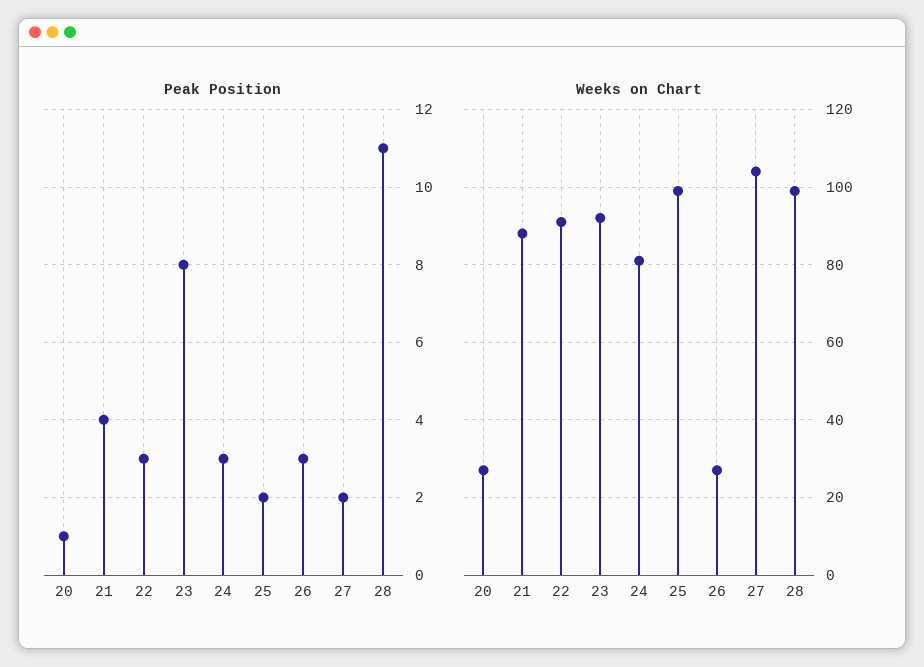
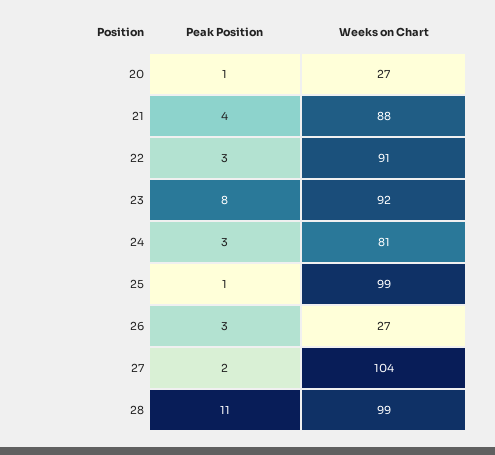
  {
    "Peak Position": {
      "20": 1,
      "21": 4,
      "22": 3,
      "23": 8,
      "24": 3,
-     "25": 2,
+     "25": 1,
      "26": 3,
      "27": 2,
      "28": 11
    },
    "Weeks on Chart": {
      "20": 27,
      "21": 88,
      "22": 91,
      "23": 92,
      "24": 81,
      "25": 99,
      "26": 27,
      "27": 104,
      "28": 99
    }
  }

